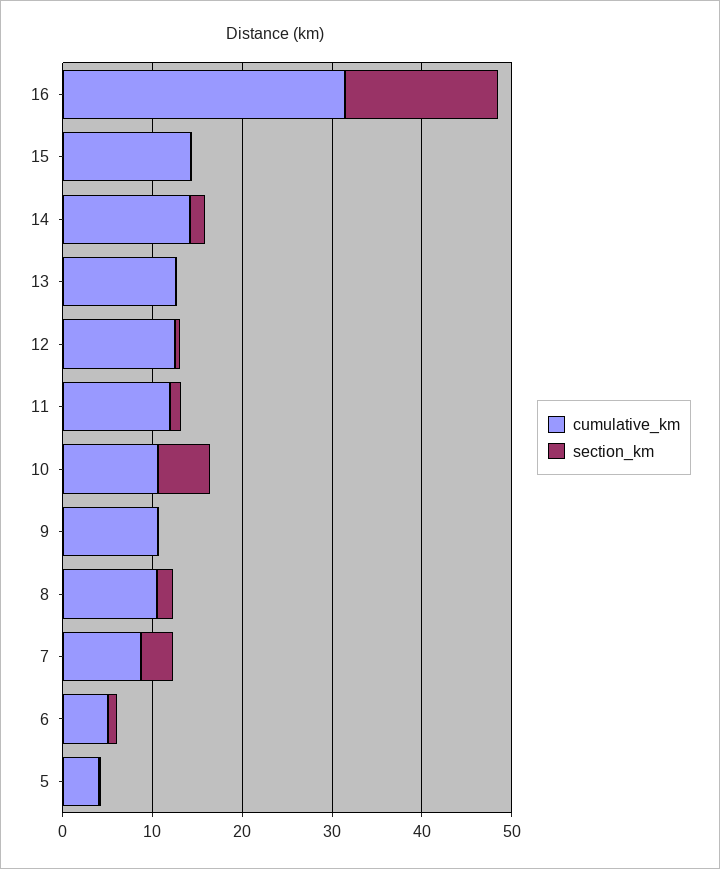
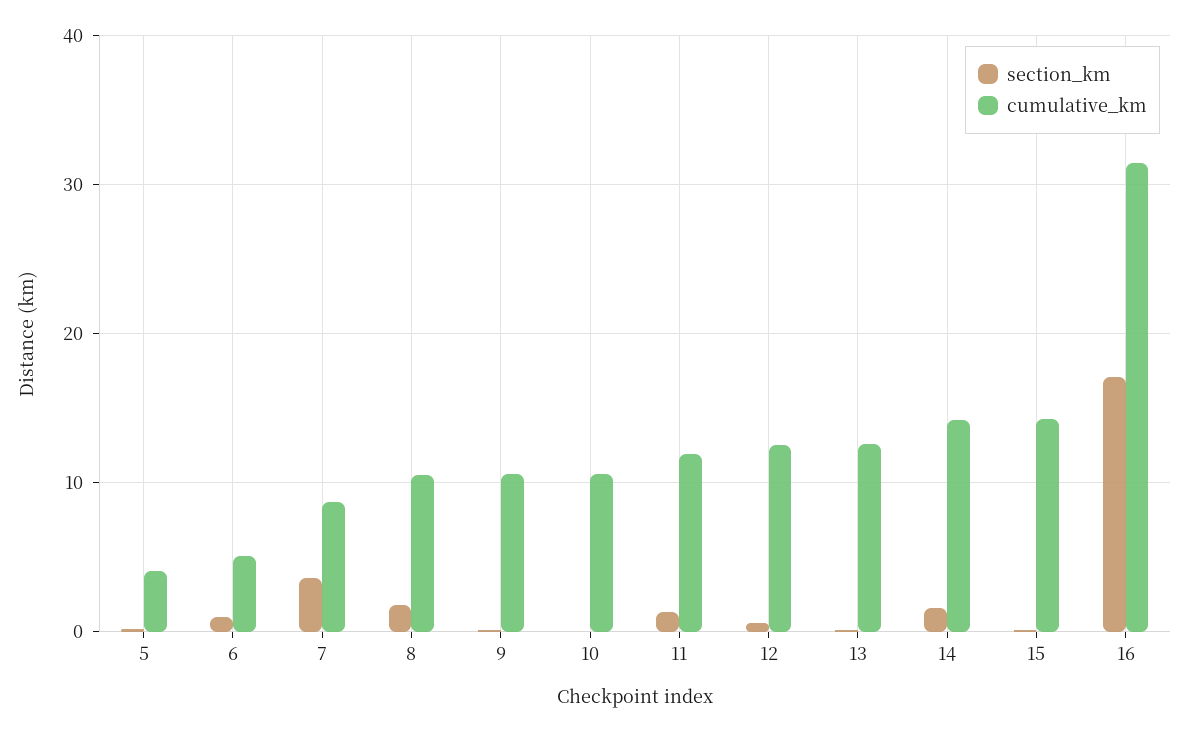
  {
    "cumulative_km": {
      "16": 31,
      "15": 14,
      "14": 14,
      "13": 13,
      "12": 13,
      "11": 12,
      "10": 11,
      "9": 11,
      "8": 11,
      "7": 9,
      "6": 5,
      "5": 4
    },
    "section_km": {
      "16": 17,
      "15": 0,
      "14": 2,
      "13": 0,
      "12": 1,
      "11": 1,
-     "10": 6,
+     "10": 0,
      "9": 0,
      "8": 2,
      "7": 4,
      "6": 1,
      "5": 0
    }
  }

